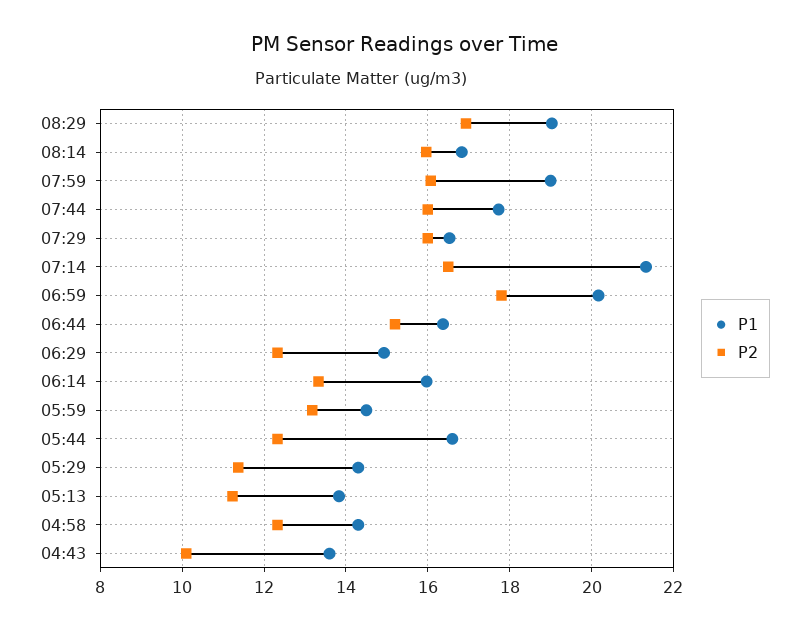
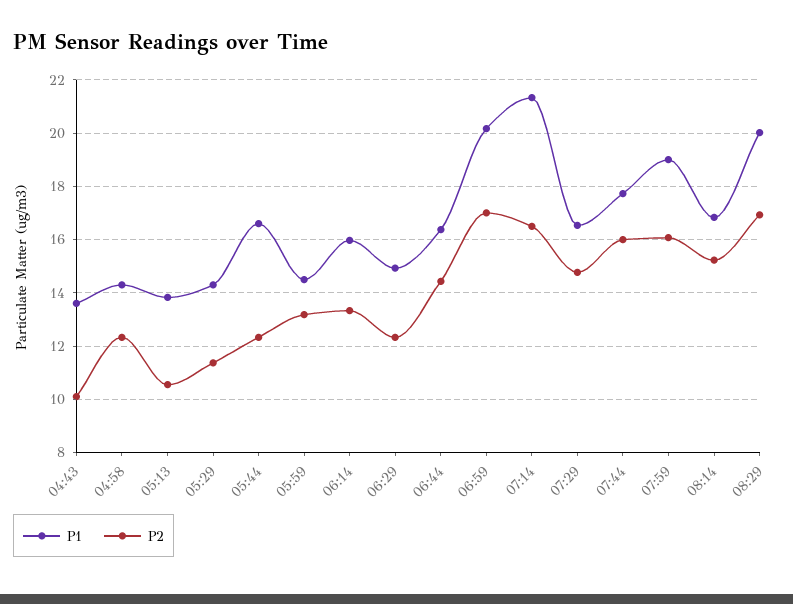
  {
    "P1": {
-     "08:29": 19,
+     "08:29": 20,
      "08:14": 16.8,
      "07:59": 19,
      "07:44": 17.8,
      "07:29": 16.6,
      "07:14": 21.4,
      "06:59": 20.2,
      "06:44": 16.4,
      "06:29": 15,
      "06:14": 16,
      "05:59": 14.6,
      "05:44": 16.6,
      "05:29": 14.4,
      "05:13": 13.8,
      "04:58": 14.4,
      "04:43": 13.6
    },
    "P2": {
      "08:29": 17,
-     "08:14": 16,
+     "08:14": 15.25,
      "07:59": 16,
      "07:44": 16,
-     "07:29": 16,
+     "07:29": 14.75,
      "07:14": 16.6,
-     "06:59": 17.8,
+     "06:59": 17,
-     "06:44": 15.2,
+     "06:44": 14.5,
      "06:29": 12.4,
      "06:14": 13.4,
      "05:59": 13.2,
      "05:44": 12.4,
      "05:29": 11.4,
-     "05:13": 11.2,
+     "05:13": 10.5,
      "04:58": 12.4,
      "04:43": 10.2
    }
  }

